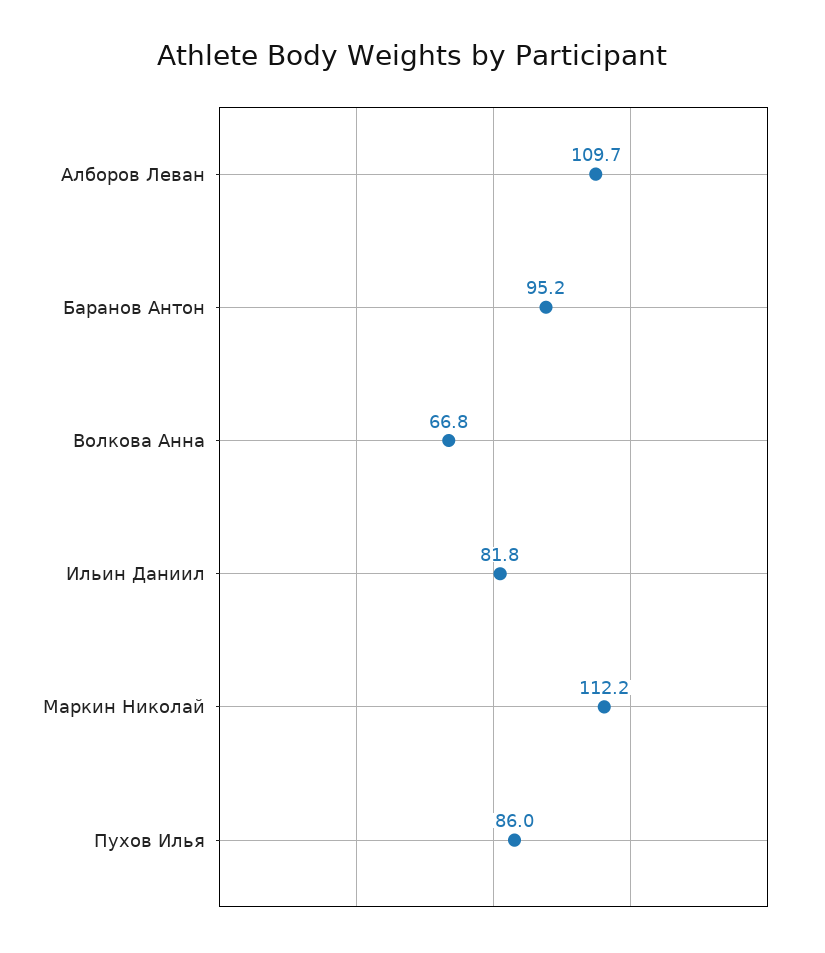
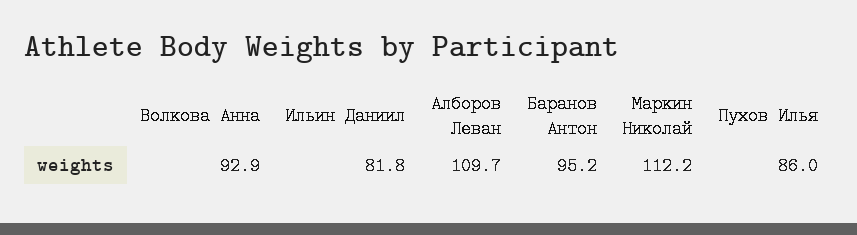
  {
    "Алборов Леван": 109.7,
    "Баранов Антон": 95.2,
-   "Волкова Анна": 66.8,
+   "Волкова Анна": 92.9,
    "Ильин Даниил": 81.8,
    "Маркин Николай": 112.2,
    "Пухов Илья": 86
  }

